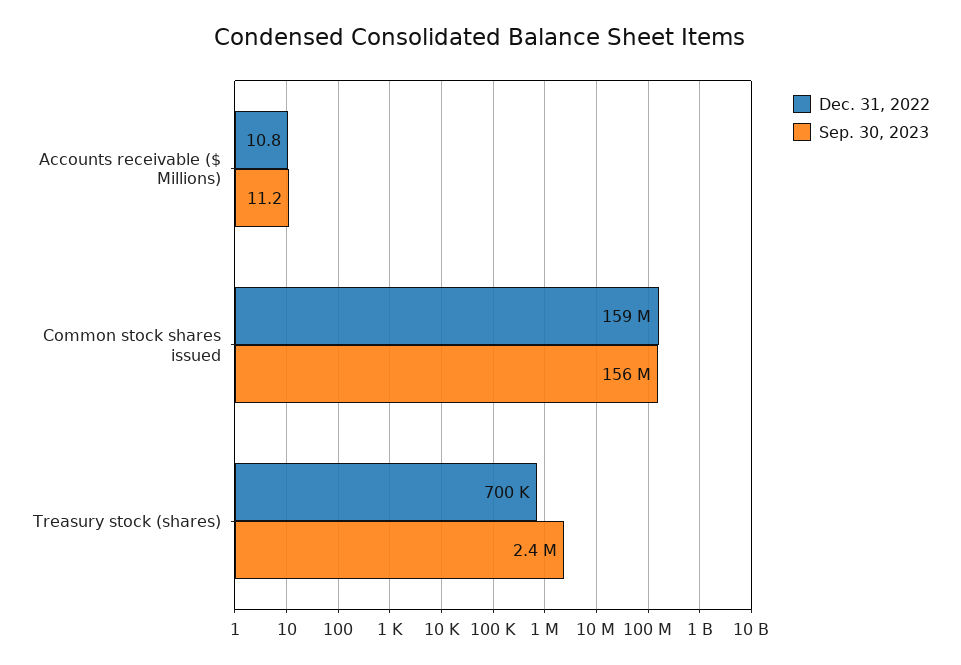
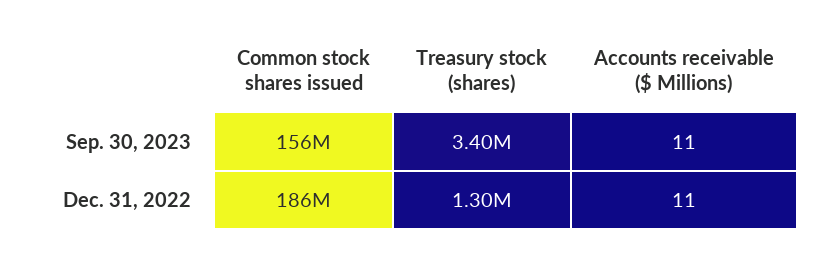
  {
    "Dec. 31, 2022": {
      "Accounts receivable ($ Millions)": 10.8,
-     "Common stock shares issued": 159000000,
+     "Common stock shares issued": 186000000,
-     "Treasury stock (shares)": 700000
+     "Treasury stock (shares)": 1300000
    },
    "Sep. 30, 2023": {
      "Accounts receivable ($ Millions)": 11.2,
      "Common stock shares issued": 156000000,
-     "Treasury stock (shares)": 2400000
+     "Treasury stock (shares)": 3400000
    }
  }

